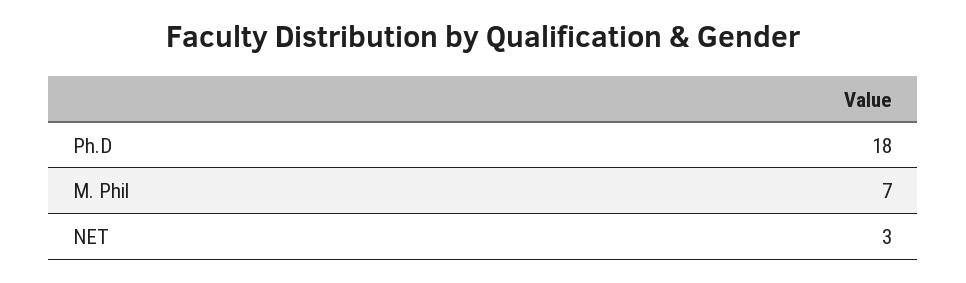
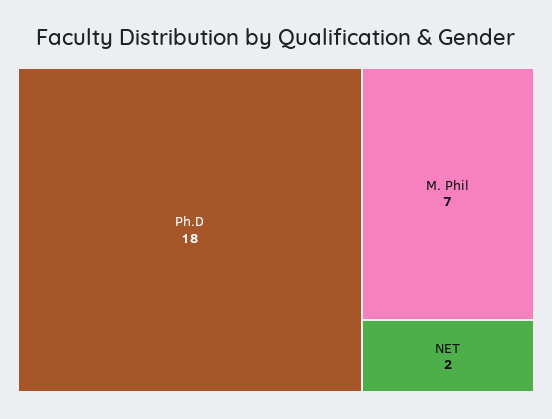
  {
    "Ph.D": 18,
    "M. Phil": 7,
-   "NET": 3
+   "NET": 2
  }

